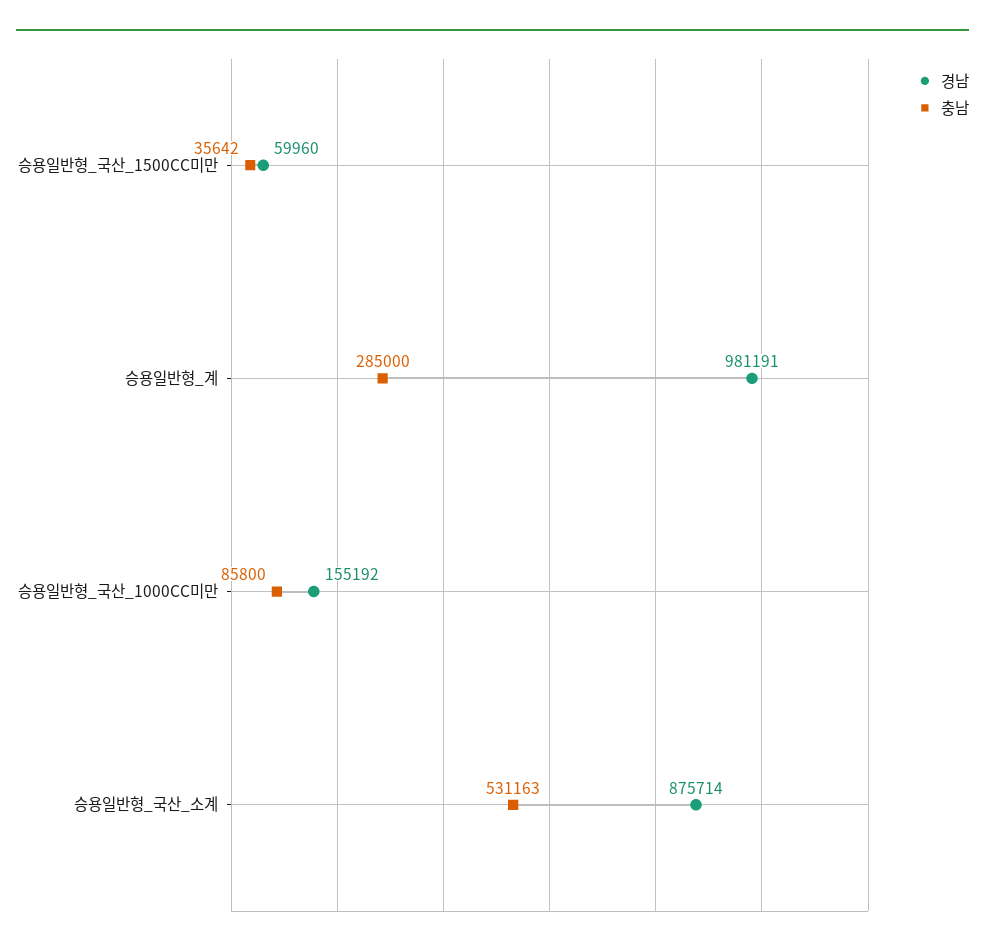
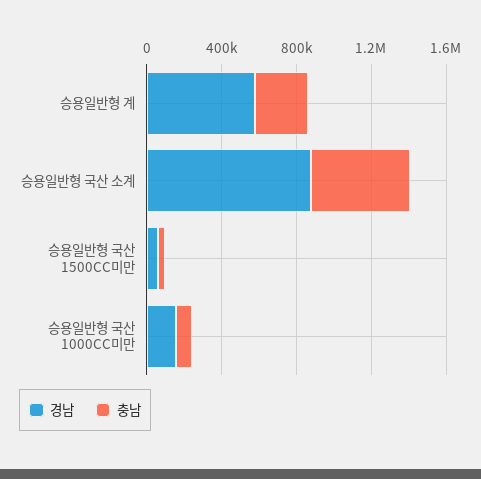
  {
    "경남": {
      "승용일반형_국산_1500CC미만": 59960,
-     "승용일반형_계": 981191,
+     "승용일반형_계": 600000,
      "승용일반형_국산_1000CC미만": 155192,
      "승용일반형_국산_소계": 875714
    },
    "충남": {
      "승용일반형_국산_1500CC미만": 35642,
      "승용일반형_계": 285000,
      "승용일반형_국산_1000CC미만": 85800,
      "승용일반형_국산_소계": 531163
    }
  }

